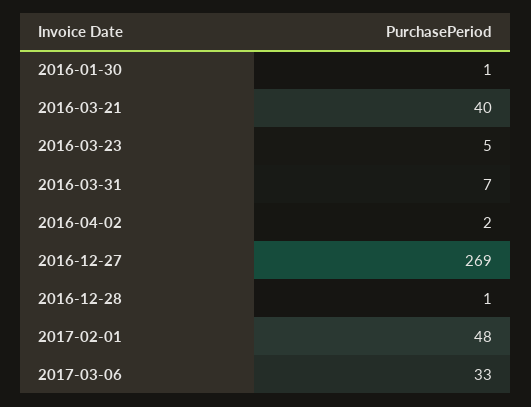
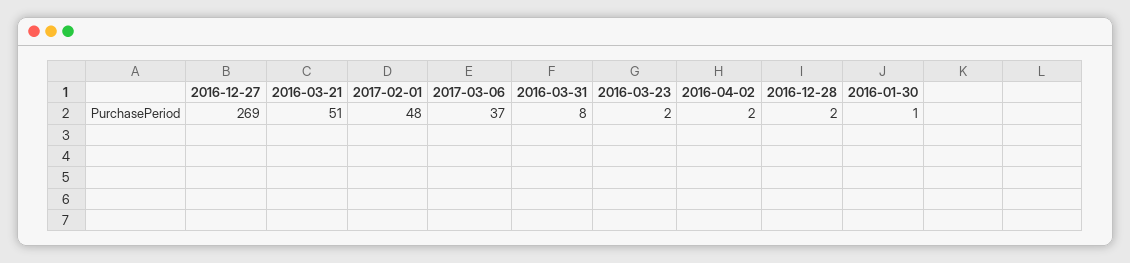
  {
    "2016-01-30": 1,
-   "2016-03-21": 40,
+   "2016-03-21": 51,
-   "2016-03-23": 5,
+   "2016-03-23": 2,
-   "2016-03-31": 7,
+   "2016-03-31": 8,
    "2016-04-02": 2,
    "2016-12-27": 269,
-   "2016-12-28": 1,
+   "2016-12-28": 2,
    "2017-02-01": 48,
-   "2017-03-06": 33
+   "2017-03-06": 37
  }

